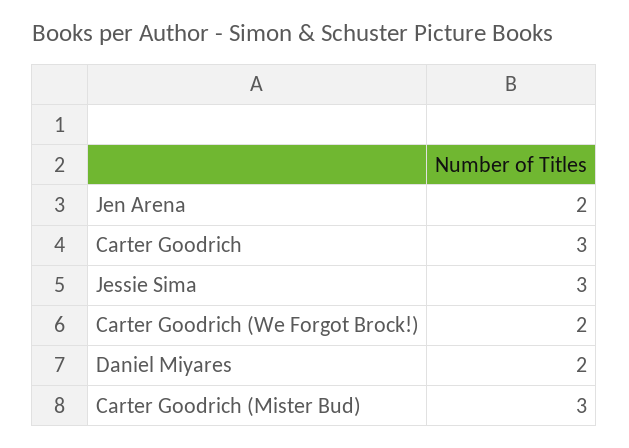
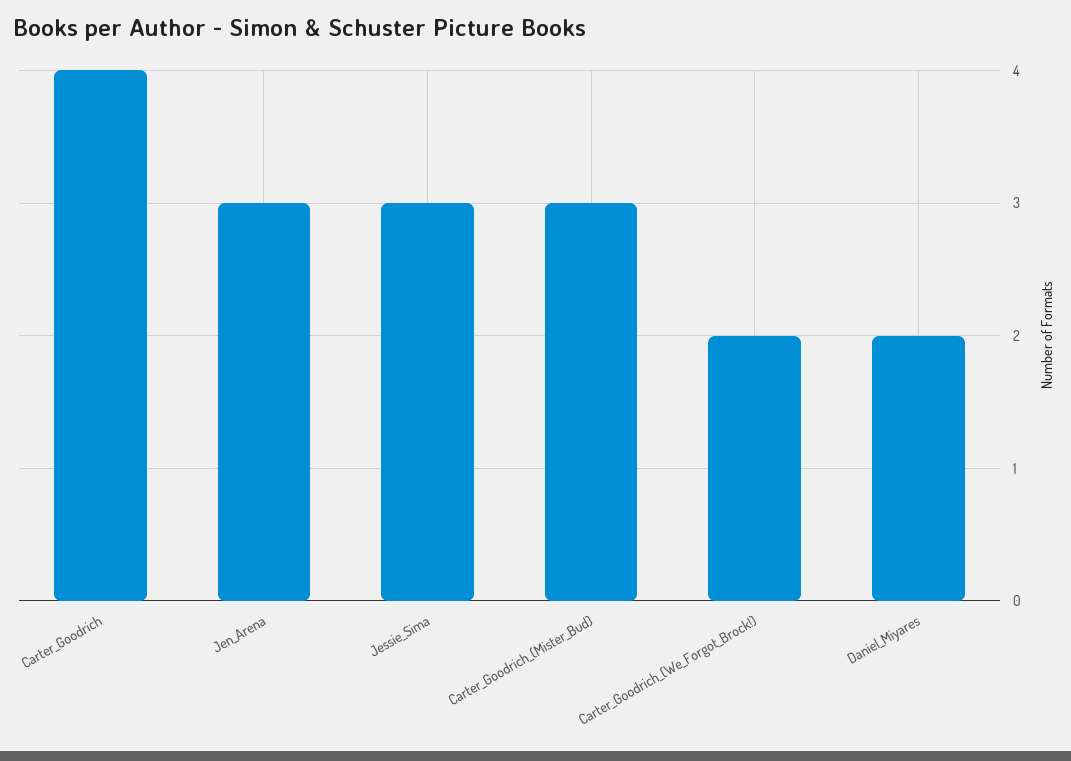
  {
-   "Jen Arena": 2,
+   "Jen Arena": 3,
-   "Carter Goodrich": 3,
+   "Carter Goodrich": 4,
    "Jessie Sima": 3,
    "Carter Goodrich (We Forgot Brock!)": 2,
    "Daniel Miyares": 2,
    "Carter Goodrich (Mister Bud)": 3
  }

